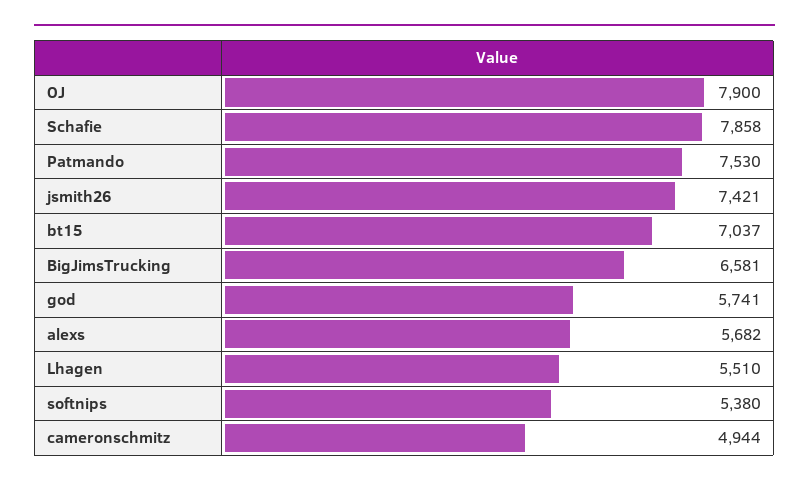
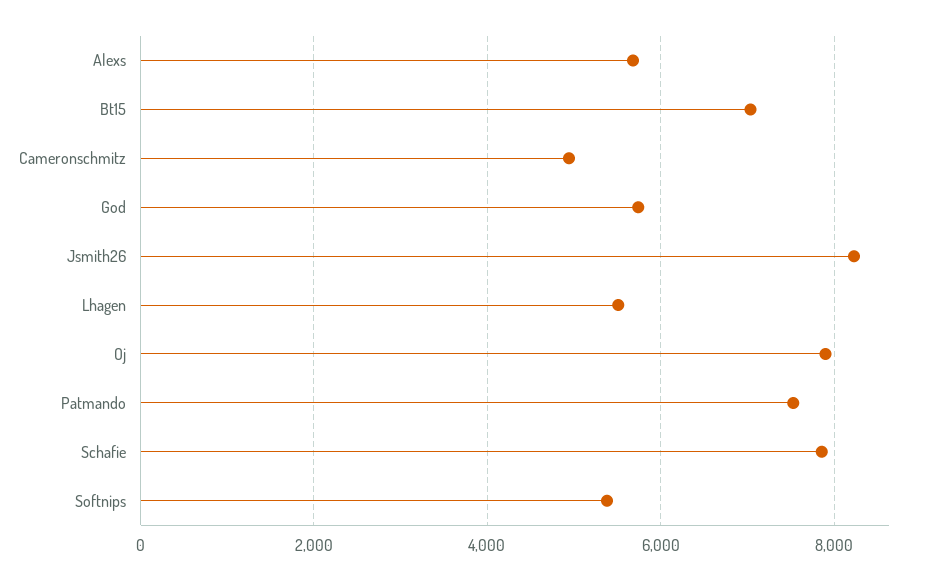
  {
    "OJ": 7900,
    "Schafie": 7858,
    "Patmando": 7530,
-   "jsmith26": 7421,
+   "jsmith26": 8200,
    "bt15": 7037,
-   "BigJimsTrucking": 6581,
    "god": 5741,
    "alexs": 5682,
    "Lhagen": 5510,
    "softnips": 5380,
    "cameronschmitz": 4944
  }

